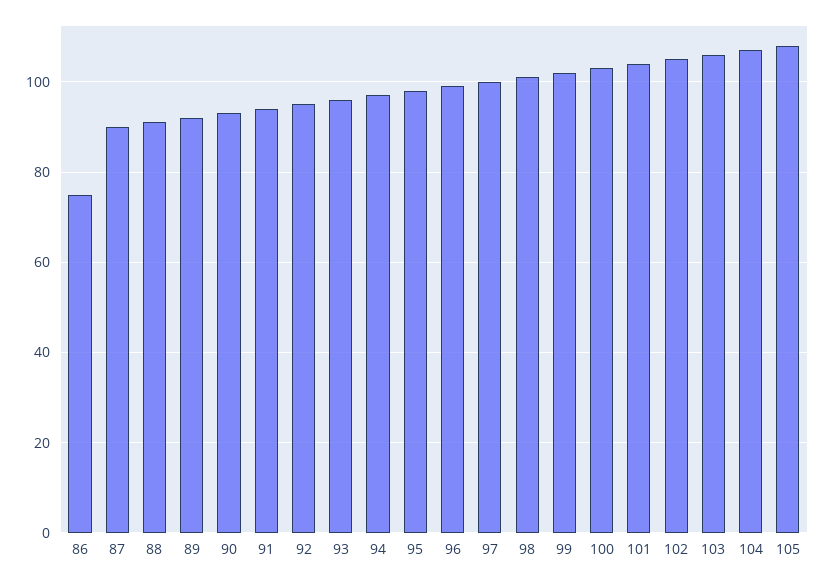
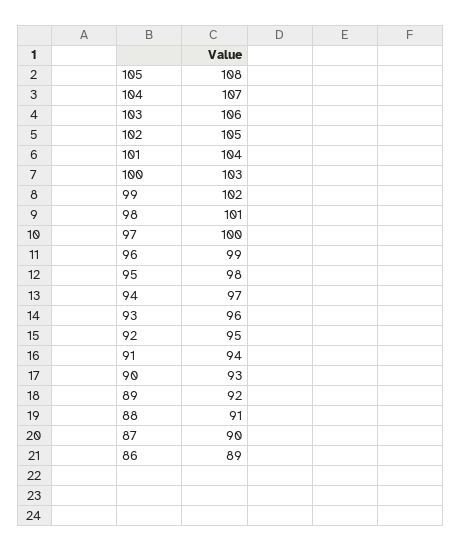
  {
-   "86": 75,
+   "86": 89,
    "87": 90,
    "88": 91,
    "89": 92,
    "90": 93,
    "91": 94,
    "92": 95,
    "93": 96,
    "94": 97,
    "95": 98,
    "96": 99,
    "97": 100,
    "98": 101,
    "99": 102,
    "100": 103,
    "101": 104,
    "102": 105,
    "103": 106,
    "104": 107,
    "105": 108
  }

